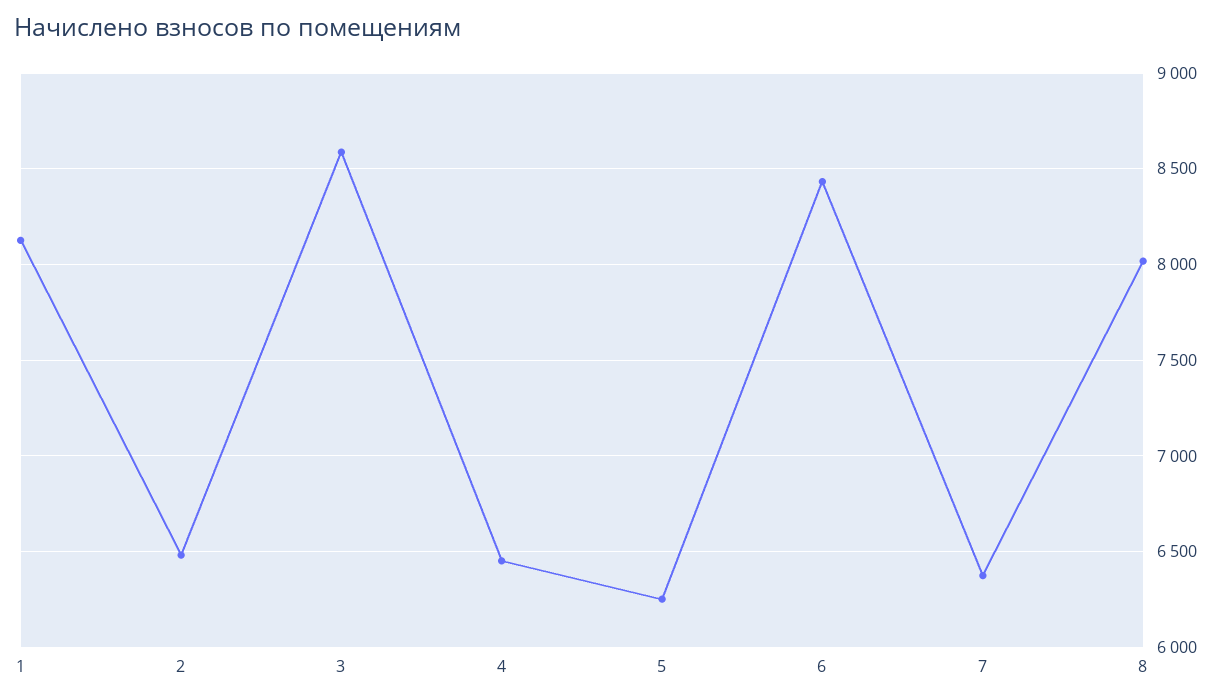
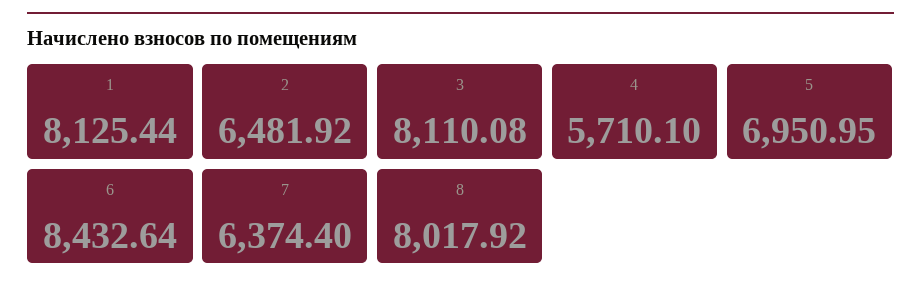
  {
    "1": 8125.44,
    "2": 6481.92,
-   "3": 8600,
+   "3": 8110.08,
-   "4": 6450,
+   "4": 5710.1,
-   "5": 6250,
+   "5": 6950.95,
    "6": 8432.64,
    "7": 6374.4,
    "8": 8017.92
  }

